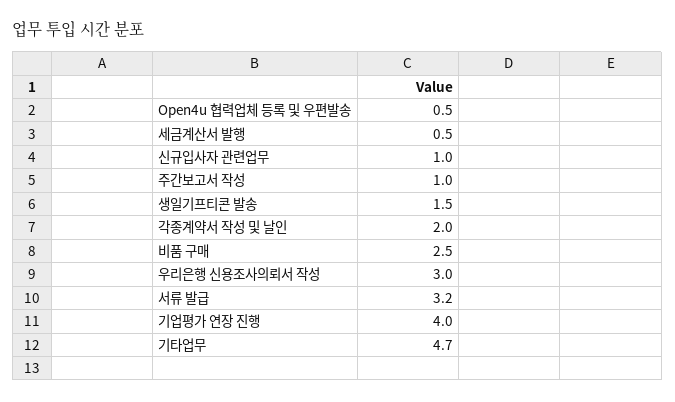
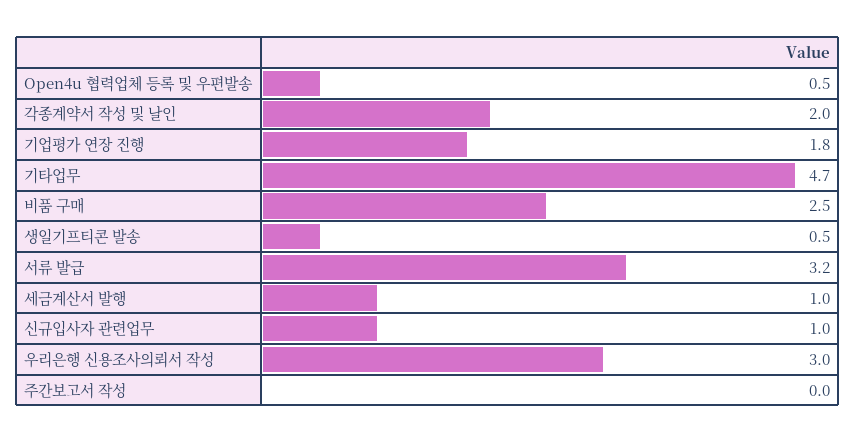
  {
    "Open4u 협력업체 등록 및 우편발송": 0.5,
-   "세금계산서 발행": 0.5,
+   "세금계산서 발행": 1,
    "신규입사자 관련업무": 1,
-   "주간보고서 작성": 1,
+   "주간보고서 작성": 0,
-   "생일기프티콘 발송": 1.5,
+   "생일기프티콘 발송": 0.5,
    "각종계약서 작성 및 날인": 2,
    "비품 구매": 2.5,
    "우리은행 신용조사의뢰서 작성": 3,
    "서류 발급": 3.2,
-   "기업평가 연장 진행": 4,
+   "기업평가 연장 진행": 1.8,
    "기타업무": 4.7
  }

